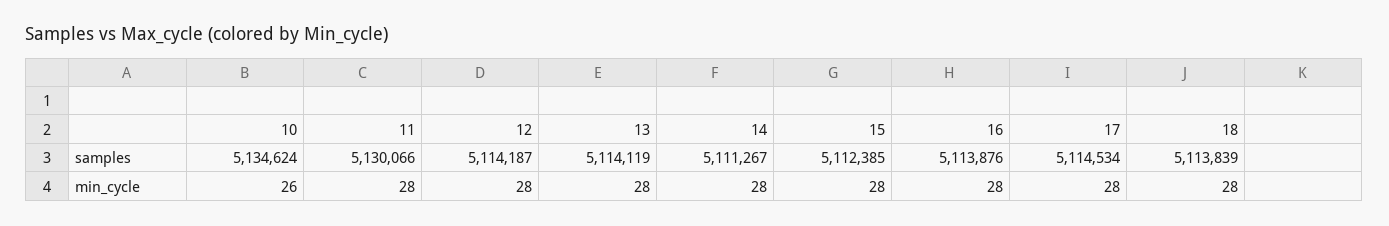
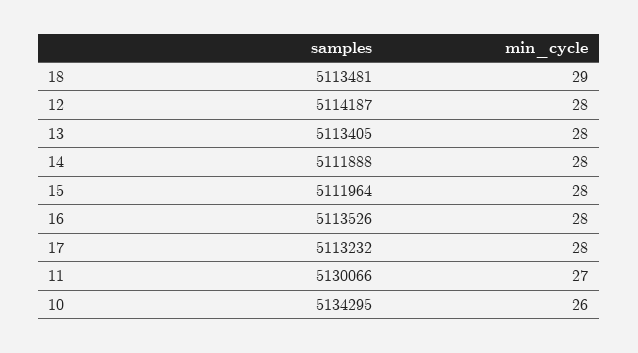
  {
    "10": {
-     "samples": 5134624,
+     "samples": 5134295,
      "min_cycle": 26
    },
    "11": {
      "samples": 5130066,
-     "min_cycle": 28
+     "min_cycle": 27
    },
    "12": {
      "samples": 5114187,
      "min_cycle": 28
    },
    "13": {
-     "samples": 5114119,
+     "samples": 5113405,
      "min_cycle": 28
    },
    "14": {
-     "samples": 5111267,
+     "samples": 5111888,
      "min_cycle": 28
    },
    "15": {
-     "samples": 5112385,
+     "samples": 5111964,
      "min_cycle": 28
    },
    "16": {
-     "samples": 5113876,
+     "samples": 5113526,
      "min_cycle": 28
    },
    "17": {
-     "samples": 5114534,
+     "samples": 5113232,
      "min_cycle": 28
    },
    "18": {
-     "samples": 5113839,
+     "samples": 5113481,
-     "min_cycle": 28
+     "min_cycle": 29
    }
  }

